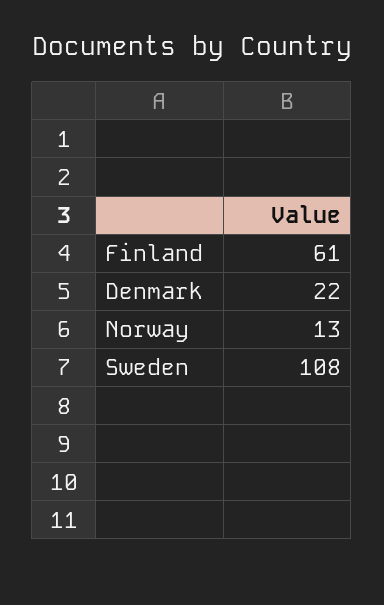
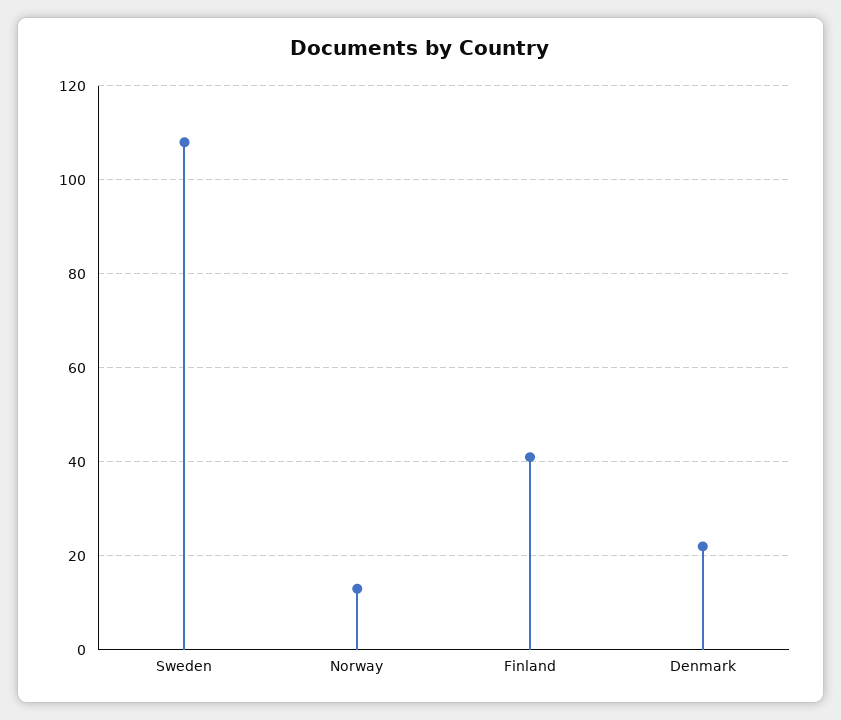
  {
-   "Finland": 61,
+   "Finland": 40,
    "Denmark": 22,
    "Norway": 13,
    "Sweden": 108
  }

